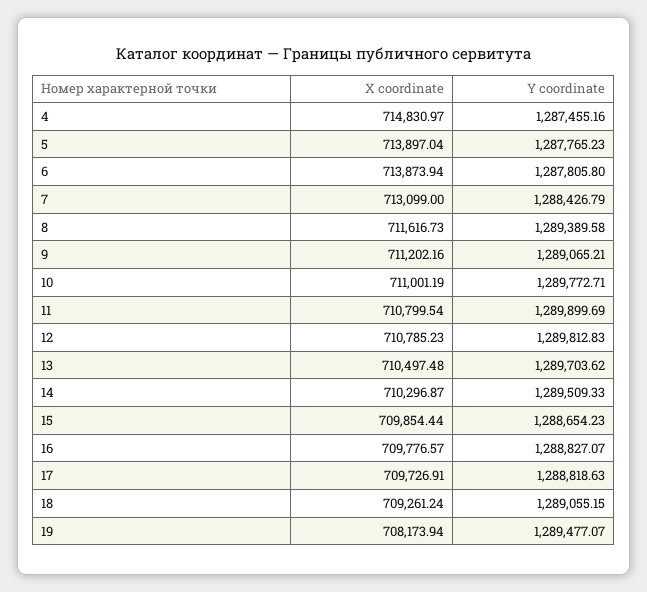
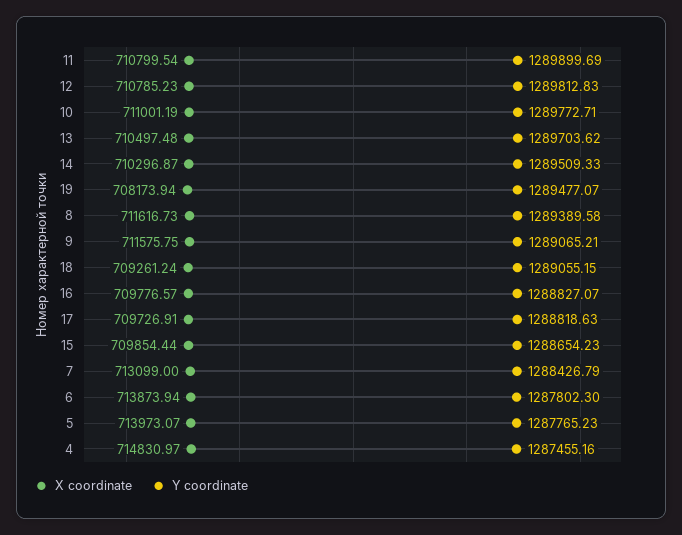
  {
    "X coordinate": {
      "4": 714830.97,
-     "5": 713897.04,
+     "5": 713973.07,
      "6": 713873.94,
      "7": 713099,
      "8": 711616.73,
-     "9": 711202.16,
+     "9": 711575.75,
      "10": 711001.19,
      "11": 710799.54,
      "12": 710785.23,
      "13": 710497.48,
      "14": 710296.87,
      "15": 709854.44,
      "16": 709776.57,
      "17": 709726.91,
      "18": 709261.24,
      "19": 708173.94
    },
    "Y coordinate": {
      "4": 1287455.16,
      "5": 1287765.23,
-     "6": 1287805.8,
+     "6": 1287802.3,
      "7": 1288426.79,
      "8": 1289389.58,
      "9": 1289065.21,
      "10": 1289772.71,
      "11": 1289899.69,
      "12": 1289812.83,
      "13": 1289703.62,
      "14": 1289509.33,
      "15": 1288654.23,
      "16": 1288827.07,
      "17": 1288818.63,
      "18": 1289055.15,
      "19": 1289477.07
    }
  }

